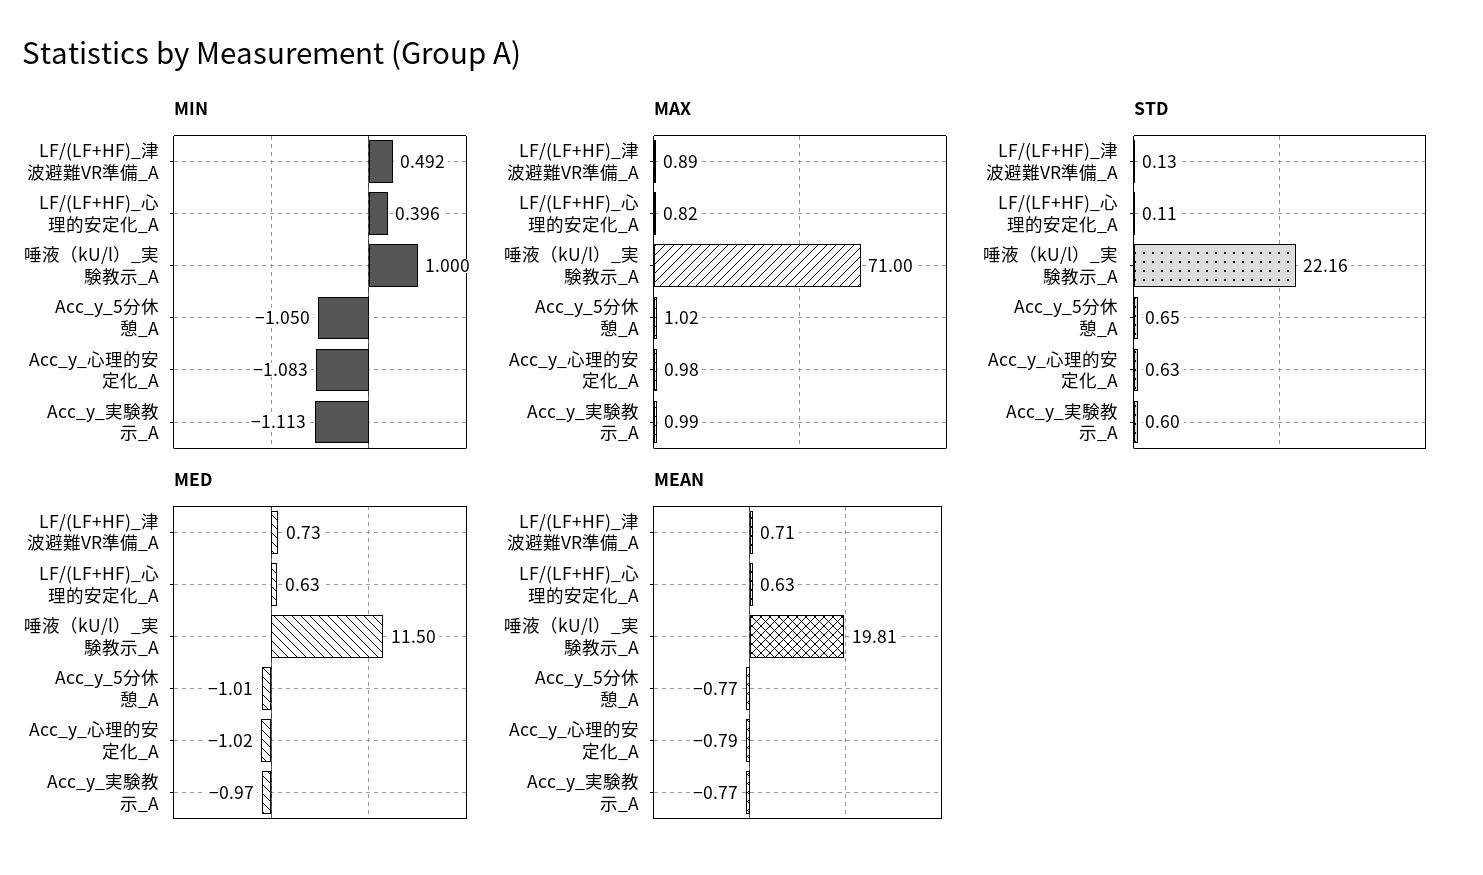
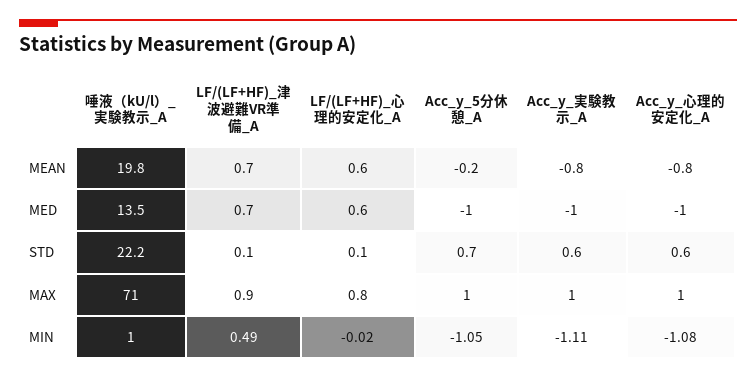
  {
    "MIN": {
      "LF/(LF+HF)_津波避難VR準備_A": 0.492,
-     "LF/(LF+HF)_心理的安定化_A": 0.396,
+     "LF/(LF+HF)_心理的安定化_A": -0.02,
      "唾液（kU/l）_実験教示_A": 1,
      "Acc_y_5分休憩_A": -1.05,
      "Acc_y_心理的安定化_A": -1.083,
      "Acc_y_実験教示_A": -1.113
    },
    "MAX": {
      "LF/(LF+HF)_津波避難VR準備_A": 0.89,
      "LF/(LF+HF)_心理的安定化_A": 0.82,
      "唾液（kU/l）_実験教示_A": 71,
      "Acc_y_5分休憩_A": 1.02,
      "Acc_y_心理的安定化_A": 0.98,
      "Acc_y_実験教示_A": 0.99
    },
    "STD": {
      "LF/(LF+HF)_津波避難VR準備_A": 0.13,
      "LF/(LF+HF)_心理的安定化_A": 0.11,
      "唾液（kU/l）_実験教示_A": 22.16,
      "Acc_y_5分休憩_A": 0.65,
      "Acc_y_心理的安定化_A": 0.63,
      "Acc_y_実験教示_A": 0.6
    },
    "MED": {
      "LF/(LF+HF)_津波避難VR準備_A": 0.73,
      "LF/(LF+HF)_心理的安定化_A": 0.63,
-     "唾液（kU/l）_実験教示_A": 11.5,
+     "唾液（kU/l）_実験教示_A": 13.5,
      "Acc_y_5分休憩_A": -1.01,
      "Acc_y_心理的安定化_A": -1.02,
      "Acc_y_実験教示_A": -0.97
    },
    "MEAN": {
      "LF/(LF+HF)_津波避難VR準備_A": 0.71,
      "LF/(LF+HF)_心理的安定化_A": 0.63,
      "唾液（kU/l）_実験教示_A": 19.81,
-     "Acc_y_5分休憩_A": -0.77,
+     "Acc_y_5分休憩_A": -0.2,
      "Acc_y_心理的安定化_A": -0.79,
      "Acc_y_実験教示_A": -0.77
    }
  }

